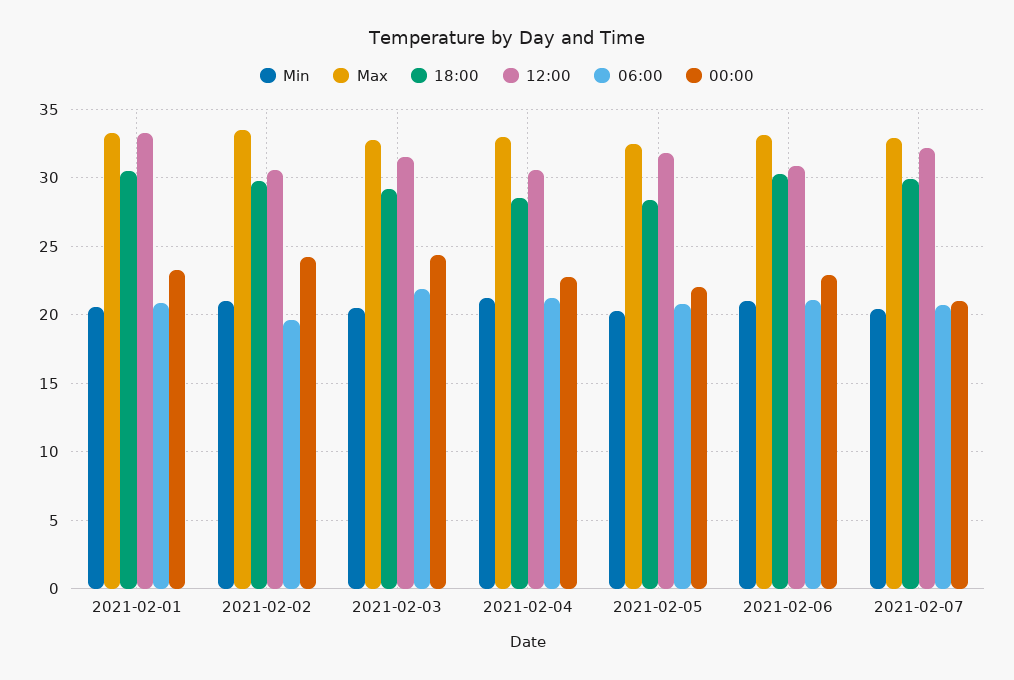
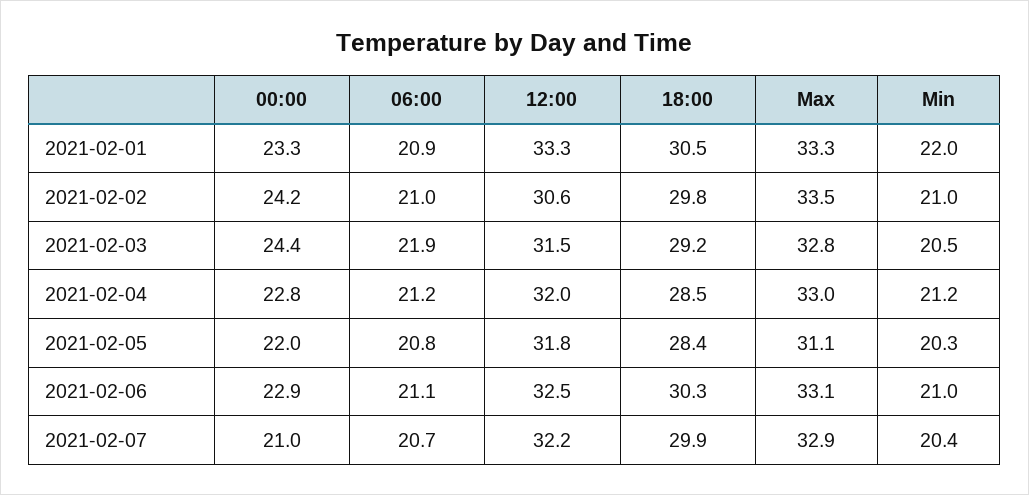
  {
    "Min": {
-     "2021-02-01": 20.5,
+     "2021-02-01": 22,
      "2021-02-02": 21,
      "2021-02-03": 20.5,
      "2021-02-04": 21.2,
      "2021-02-05": 20.3,
      "2021-02-06": 21,
      "2021-02-07": 20.4
    },
    "Max": {
      "2021-02-01": 33.3,
      "2021-02-02": 33.5,
      "2021-02-03": 32.8,
      "2021-02-04": 33,
-     "2021-02-05": 32.5,
+     "2021-02-05": 31.1,
      "2021-02-06": 33.1,
      "2021-02-07": 32.9
    },
    "18:00": {
      "2021-02-01": 30.5,
      "2021-02-02": 29.8,
      "2021-02-03": 29.2,
      "2021-02-04": 28.5,
      "2021-02-05": 28.4,
      "2021-02-06": 30.3,
      "2021-02-07": 29.9
    },
    "12:00": {
      "2021-02-01": 33.3,
      "2021-02-02": 30.6,
      "2021-02-03": 31.5,
-     "2021-02-04": 30.5,
+     "2021-02-04": 32,
      "2021-02-05": 31.8,
-     "2021-02-06": 31,
+     "2021-02-06": 32.5,
      "2021-02-07": 32.2
    },
    "06:00": {
      "2021-02-01": 20.9,
-     "2021-02-02": 19.5,
+     "2021-02-02": 21,
      "2021-02-03": 21.9,
      "2021-02-04": 21.2,
      "2021-02-05": 20.8,
      "2021-02-06": 21.1,
      "2021-02-07": 20.7
    },
    "00:00": {
      "2021-02-01": 23.3,
      "2021-02-02": 24.2,
      "2021-02-03": 24.4,
      "2021-02-04": 22.8,
      "2021-02-05": 22,
      "2021-02-06": 22.9,
      "2021-02-07": 21
    }
  }

